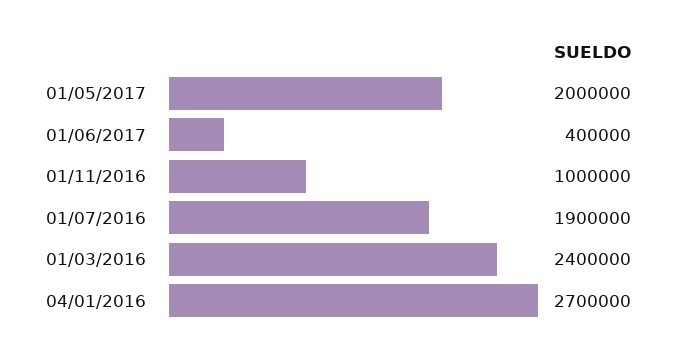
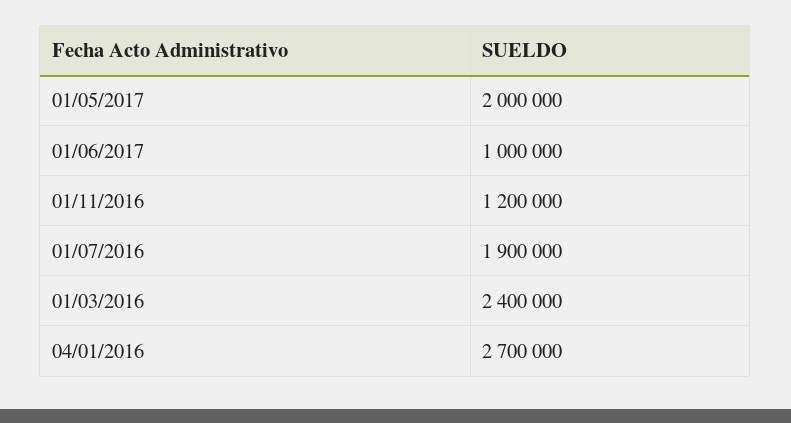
  {
    "01/05/2017": 2000000,
-   "01/06/2017": 400000,
+   "01/06/2017": 1000000,
-   "01/11/2016": 1000000,
+   "01/11/2016": 1200000,
    "01/07/2016": 1900000,
    "01/03/2016": 2400000,
    "04/01/2016": 2700000
  }

